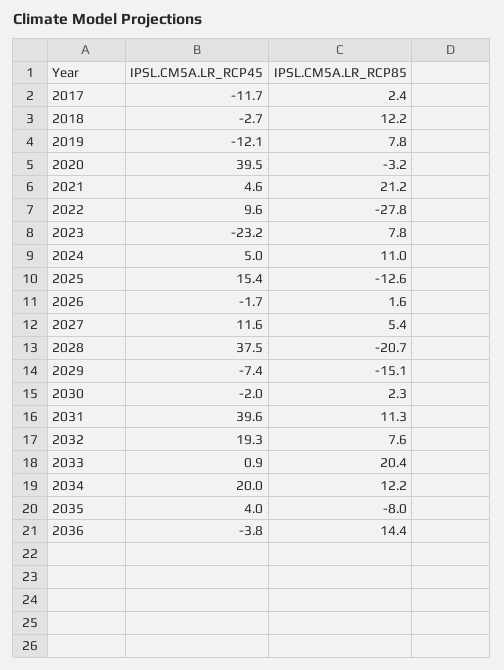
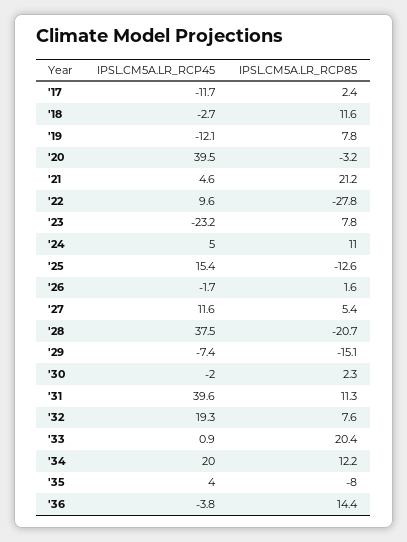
  {
    "IPSL.CM5A.LR_RCP45": {
      "2017": -11.7,
      "2018": -2.7,
      "2019": -12.1,
      "2020": 39.5,
      "2021": 4.6,
      "2022": 9.6,
      "2023": -23.2,
      "2024": 5,
      "2025": 15.4,
      "2026": -1.7,
      "2027": 11.6,
      "2028": 37.5,
      "2029": -7.4,
      "2030": -2,
      "2031": 39.6,
      "2032": 19.3,
      "2033": 0.9,
      "2034": 20,
      "2035": 4,
      "2036": -3.8
    },
    "IPSL.CM5A.LR_RCP85": {
      "2017": 2.4,
-     "2018": 12.2,
+     "2018": 11.6,
      "2019": 7.8,
      "2020": -3.2,
      "2021": 21.2,
      "2022": -27.8,
      "2023": 7.8,
      "2024": 11,
      "2025": -12.6,
      "2026": 1.6,
      "2027": 5.4,
      "2028": -20.7,
      "2029": -15.1,
      "2030": 2.3,
      "2031": 11.3,
      "2032": 7.6,
      "2033": 20.4,
      "2034": 12.2,
      "2035": -8,
      "2036": 14.4
    }
  }

